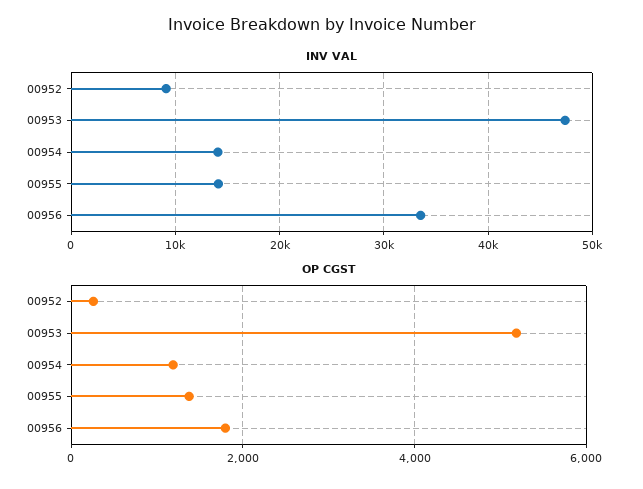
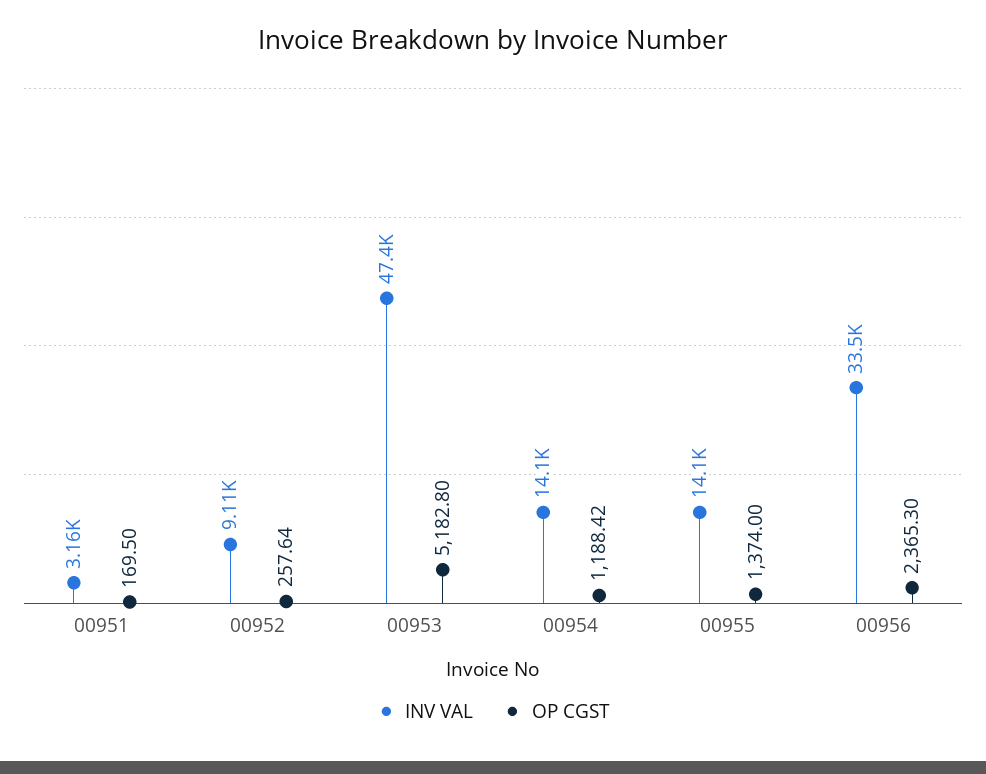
  {
    "INV VAL": {
      "00952": 9110,
      "00953": 47400,
      "00954": 14100,
      "00955": 14100,
-     "00956": 33500
+     "00956": 33500,
+     "00951": 3160
    },
    "OP CGST": {
      "00952": 257.64,
      "00953": 5182.8,
      "00954": 1188.42,
      "00955": 1374,
-     "00956": 1800
+     "00956": 2365.3,
+     "00951": 169.5
    }
  }

